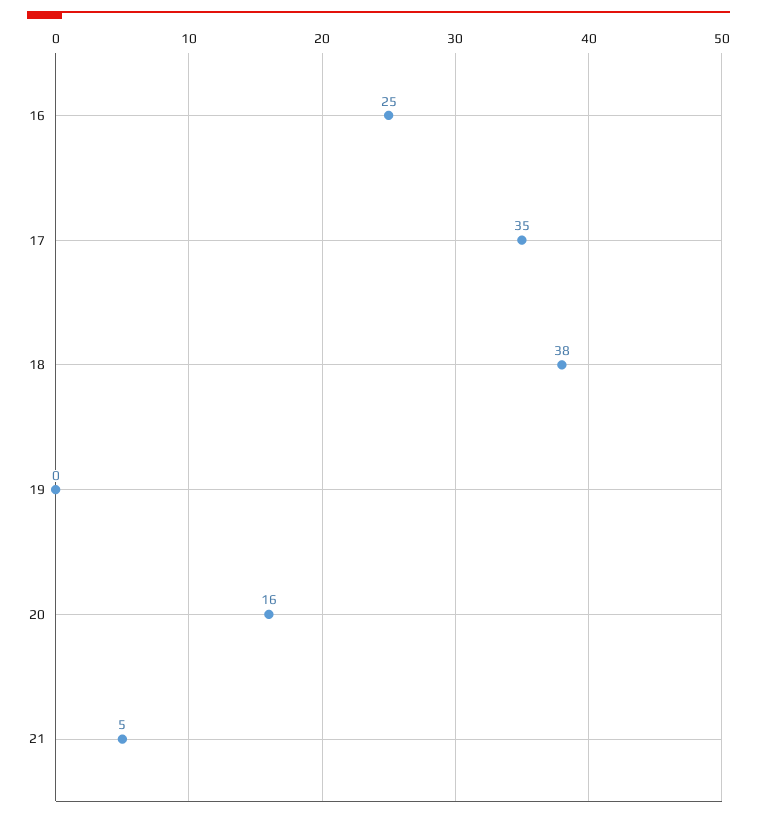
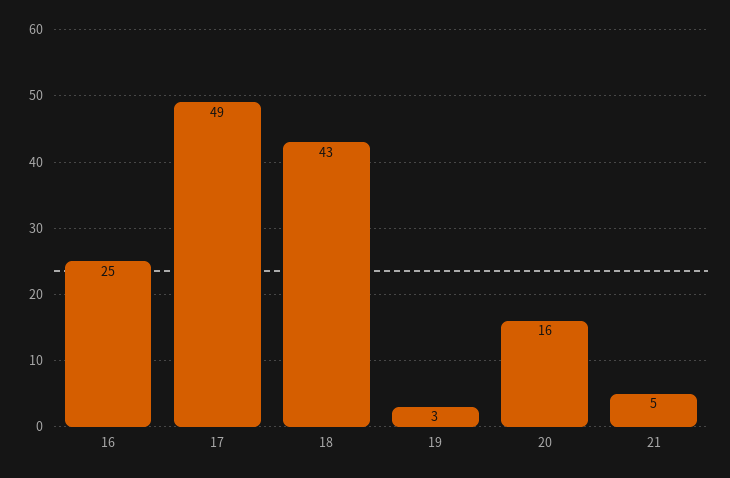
  {
    "16": 25,
-   "17": 35,
+   "17": 49,
-   "18": 38,
+   "18": 43,
-   "19": 0,
+   "19": 3,
    "20": 16,
    "21": 5
  }

